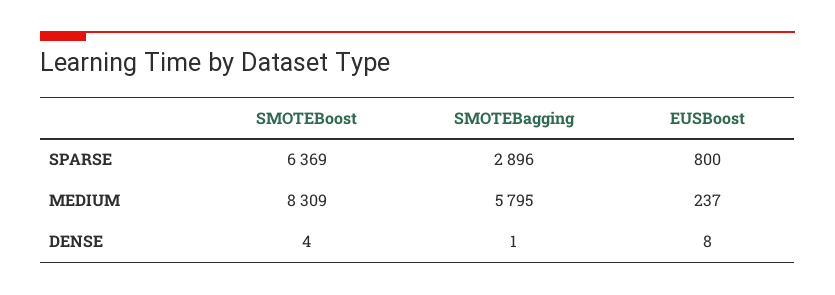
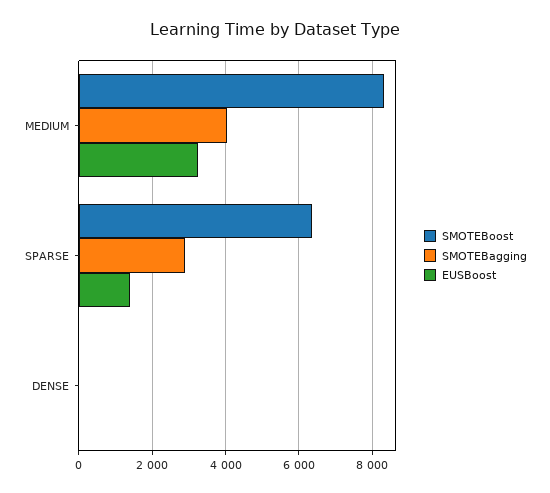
  {
    "SMOTEBoost": {
      "SPARSE": 6369,
      "MEDIUM": 8309,
      "DENSE": 4
    },
    "SMOTEBagging": {
      "SPARSE": 2896,
-     "MEDIUM": 5795,
+     "MEDIUM": 4000,
      "DENSE": 1
    },
    "EUSBoost": {
-     "SPARSE": 800,
+     "SPARSE": 1400,
-     "MEDIUM": 237,
+     "MEDIUM": 3200,
      "DENSE": 8
    }
  }

